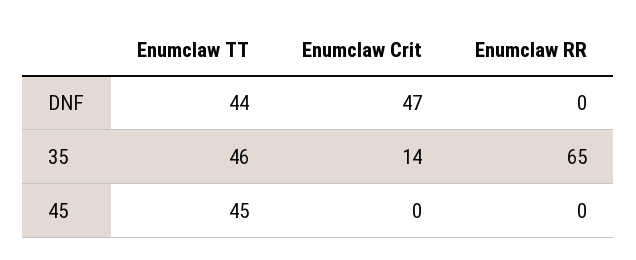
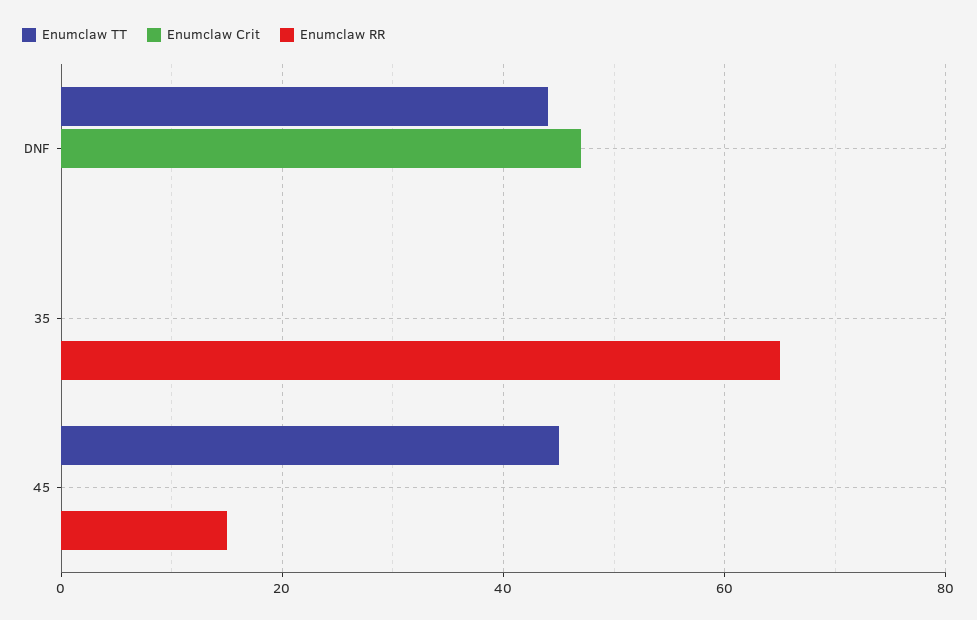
  {
    "Enumclaw TT": {
      "DNF": 44,
-     "35": 46,
+     "35": 0,
      "45": 45
    },
    "Enumclaw Crit": {
      "DNF": 47,
-     "35": 14,
+     "35": 0,
      "45": 0
    },
    "Enumclaw RR": {
      "DNF": 0,
      "35": 65,
-     "45": 0
+     "45": 15
    }
  }

